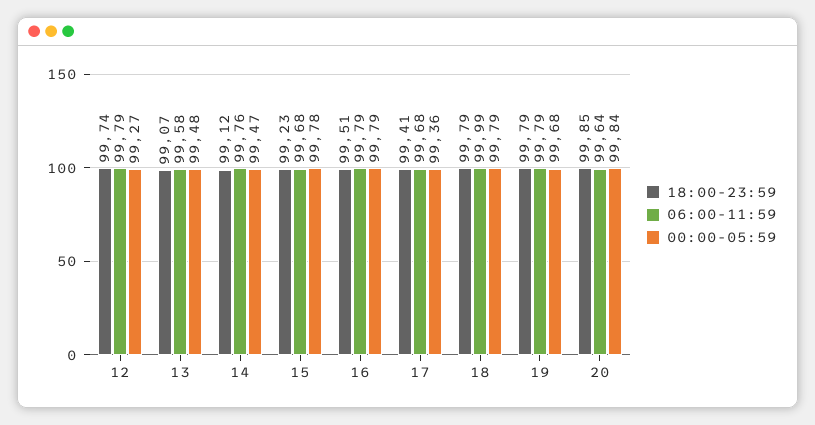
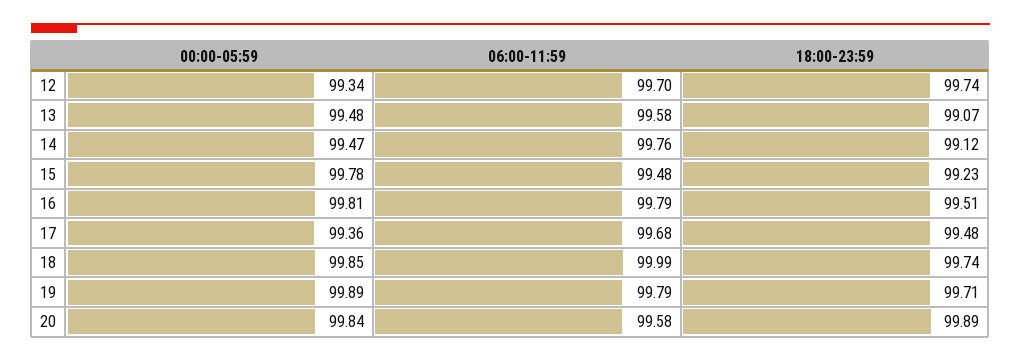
  {
    "18:00-23:59": {
      "12": 99.74,
      "13": 99.07,
      "14": 99.12,
      "15": 99.23,
      "16": 99.51,
-     "17": 99.41,
+     "17": 99.48,
-     "18": 99.79,
+     "18": 99.74,
-     "19": 99.79,
+     "19": 99.71,
-     "20": 99.85
+     "20": 99.89
    },
    "06:00-11:59": {
-     "12": 99.79,
+     "12": 99.7,
      "13": 99.58,
      "14": 99.76,
-     "15": 99.68,
+     "15": 99.48,
      "16": 99.79,
      "17": 99.68,
      "18": 99.99,
      "19": 99.79,
-     "20": 99.64
+     "20": 99.58
    },
    "00:00-05:59": {
-     "12": 99.27,
+     "12": 99.34,
      "13": 99.48,
      "14": 99.47,
      "15": 99.78,
-     "16": 99.79,
+     "16": 99.81,
      "17": 99.36,
-     "18": 99.79,
+     "18": 99.85,
-     "19": 99.68,
+     "19": 99.89,
      "20": 99.84
    }
  }

